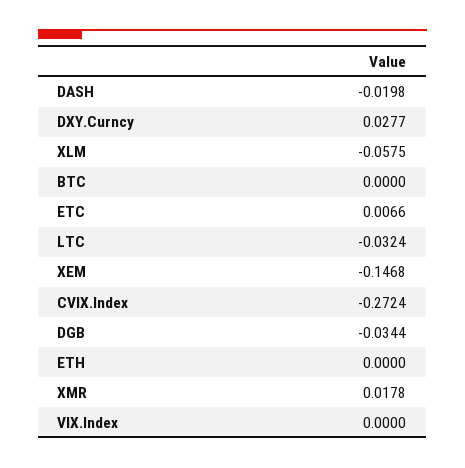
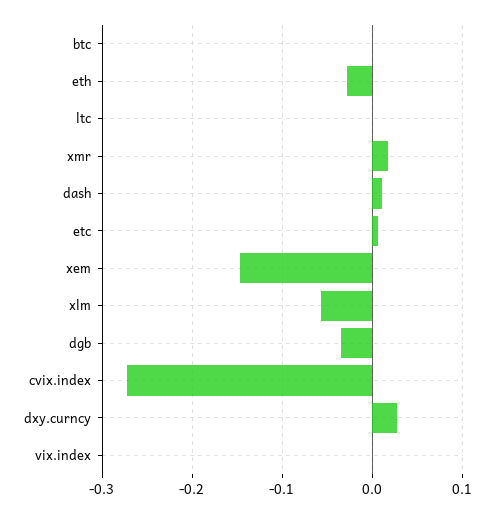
  {
-   "DASH": -0.0198,
+   "DASH": 0.01,
    "DXY.Curncy": 0.0277,
    "XLM": -0.0575,
    "BTC": 0,
    "ETC": 0.0066,
-   "LTC": -0.0324,
+   "LTC": 0,
    "XEM": -0.1468,
    "CVIX.Index": -0.2724,
    "DGB": -0.0344,
-   "ETH": 0,
+   "ETH": -0.03,
    "XMR": 0.0178,
    "VIX.Index": 0
  }

